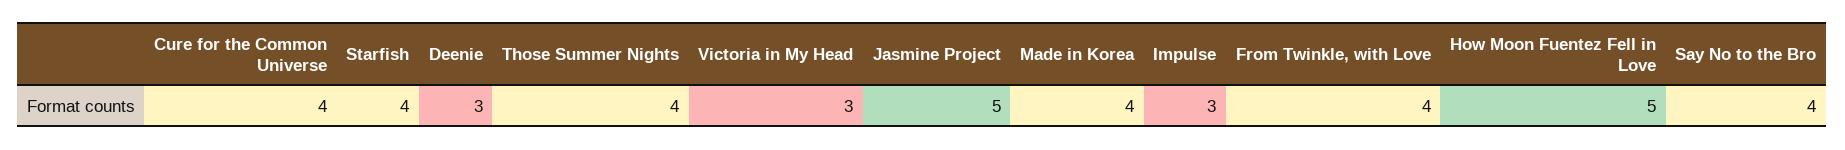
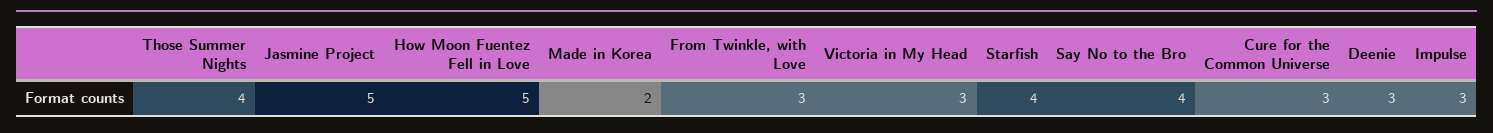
  {
-   "Cure for the Common Universe": 4,
+   "Cure for the Common Universe": 3,
    "Starfish": 4,
    "Deenie": 3,
    "Those Summer Nights": 4,
    "Victoria in My Head": 3,
    "Jasmine Project": 5,
-   "Made in Korea": 4,
+   "Made in Korea": 2,
    "Impulse": 3,
-   "From Twinkle, with Love": 4,
+   "From Twinkle, with Love": 3,
    "How Moon Fuentez Fell in Love": 5,
    "Say No to the Bro": 4
  }

